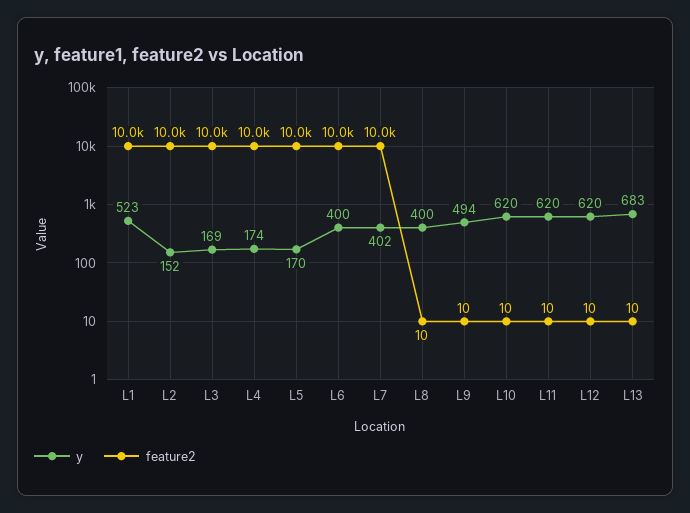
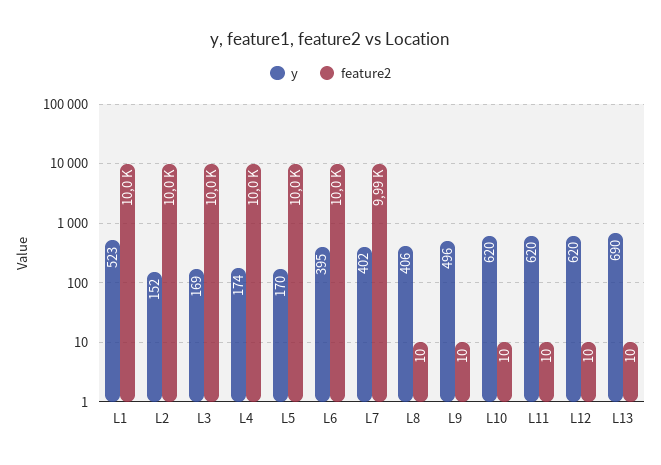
  {
    "y": {
      "L1": 523,
      "L2": 152,
      "L3": 169,
      "L4": 174,
      "L5": 170,
-     "L6": 400,
+     "L6": 395,
      "L7": 402,
-     "L8": 400,
+     "L8": 406,
-     "L9": 494,
+     "L9": 496,
      "L10": 620,
      "L11": 620,
      "L12": 620,
-     "L13": 683
+     "L13": 690
    },
    "feature2": {
      "L1": 10000,
      "L2": 10000,
      "L3": 10000,
      "L4": 10000,
      "L5": 10000,
      "L6": 10000,
-     "L7": 10000,
+     "L7": 9990,
      "L8": 10,
      "L9": 10,
      "L10": 10,
      "L11": 10,
      "L12": 10,
      "L13": 10
    }
  }

